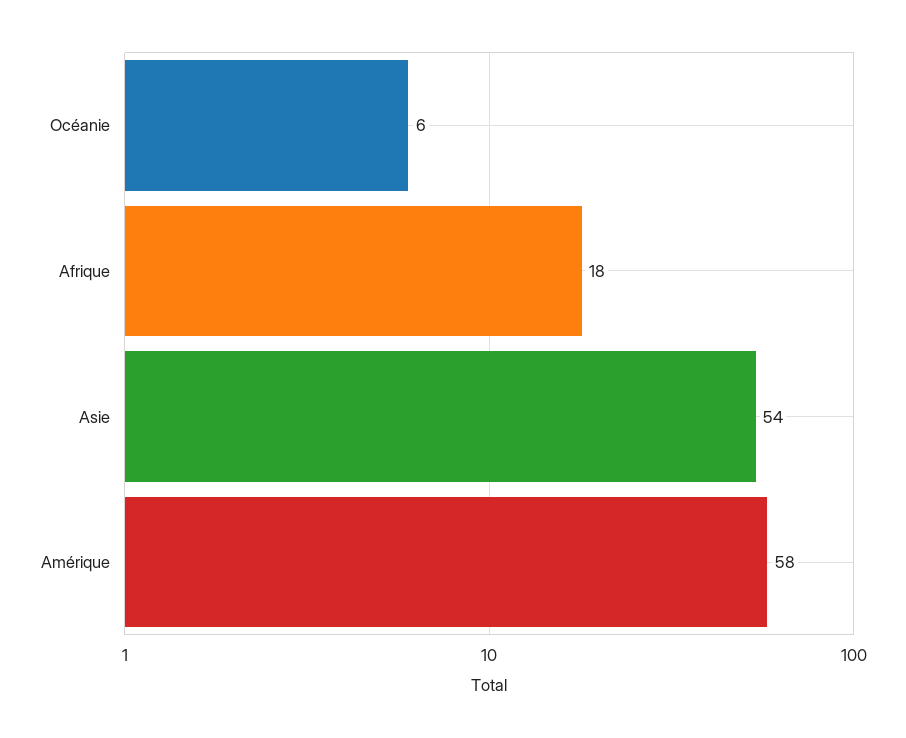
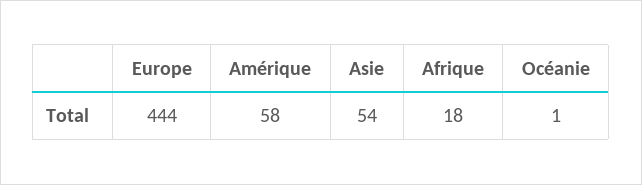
  {
-   "Océanie": 6,
+   "Océanie": 1,
    "Afrique": 18,
    "Asie": 54,
-   "Amérique": 58
+   "Amérique": 58,
+   "Europe": 444
  }

